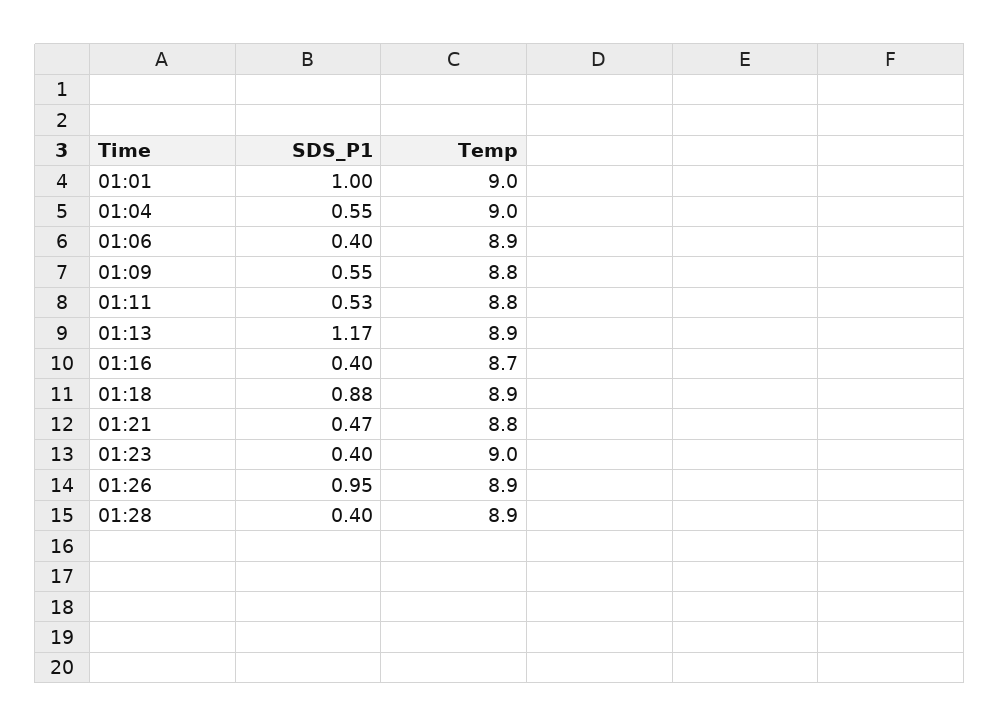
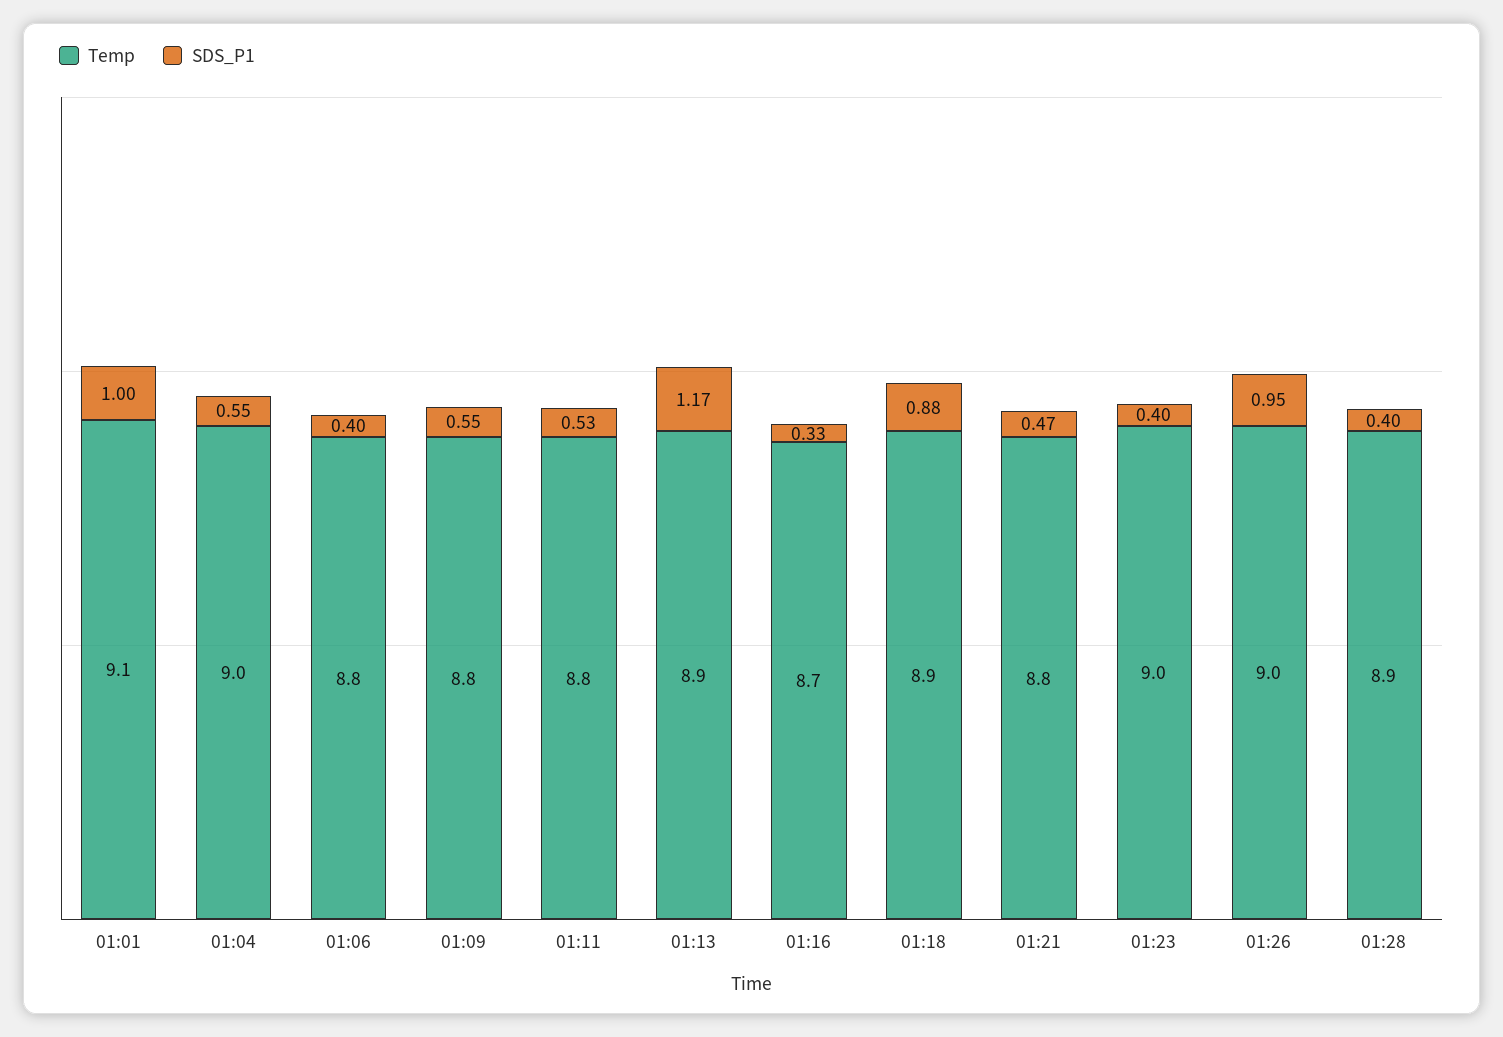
  {
    "SDS_P1": {
      "01:01": 1,
      "01:04": 0.55,
      "01:06": 0.4,
      "01:09": 0.55,
      "01:11": 0.53,
      "01:13": 1.17,
-     "01:16": 0.4,
+     "01:16": 0.33,
      "01:18": 0.88,
      "01:21": 0.47,
      "01:23": 0.4,
      "01:26": 0.95,
      "01:28": 0.4
    },
    "Temp": {
-     "01:01": 9,
+     "01:01": 9.1,
      "01:04": 9,
-     "01:06": 8.9,
+     "01:06": 8.8,
      "01:09": 8.8,
      "01:11": 8.8,
      "01:13": 8.9,
      "01:16": 8.7,
      "01:18": 8.9,
      "01:21": 8.8,
      "01:23": 9,
-     "01:26": 8.9,
+     "01:26": 9,
      "01:28": 8.9
    }
  }

